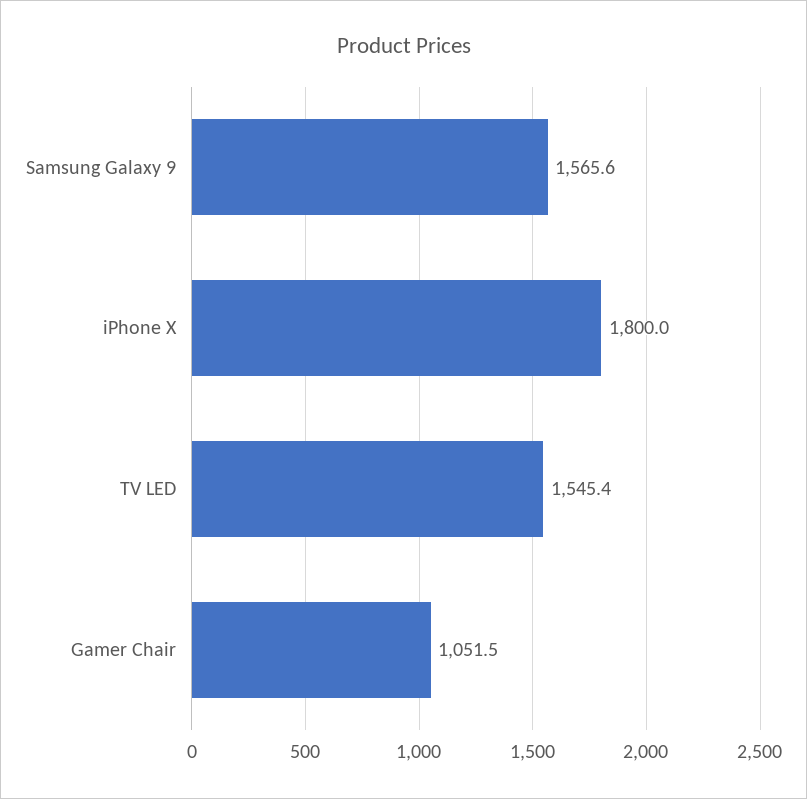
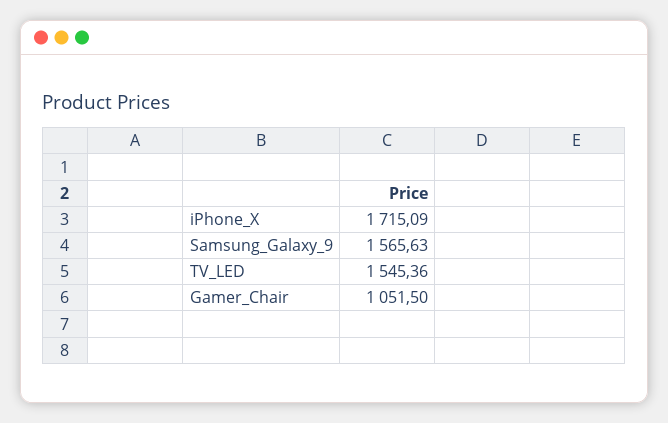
  {
    "Samsung Galaxy 9": 1565.63,
-   "iPhone X": 1800,
+   "iPhone X": 1715.09,
    "TV LED": 1545.36,
    "Gamer Chair": 1051.5
  }

